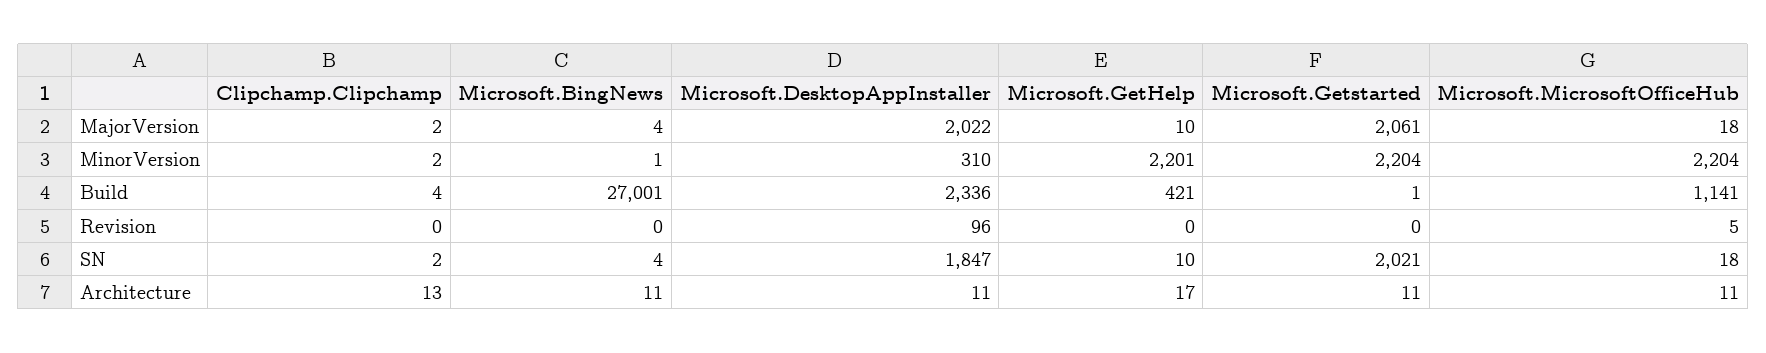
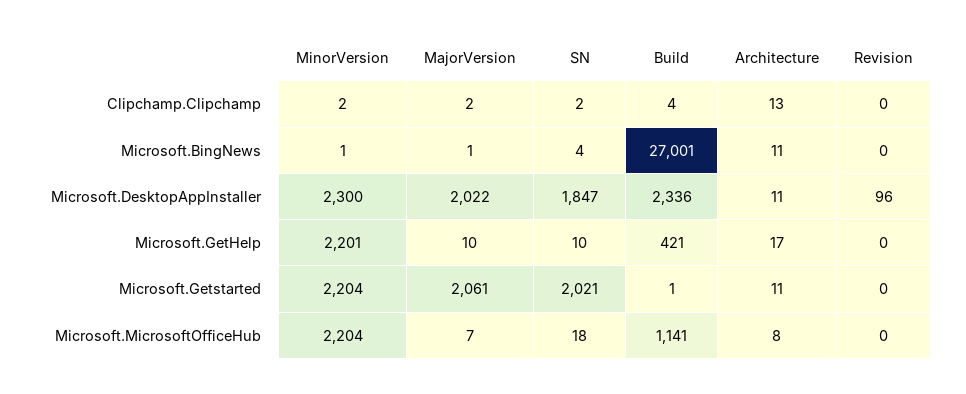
  {
    "Clipchamp.Clipchamp": {
      "MajorVersion": 2,
      "MinorVersion": 2,
      "Build": 4,
      "Revision": 0,
      "SN": 2,
      "Architecture": 13
    },
    "Microsoft.BingNews": {
-     "MajorVersion": 4,
+     "MajorVersion": 1,
      "MinorVersion": 1,
      "Build": 27001,
      "Revision": 0,
      "SN": 4,
      "Architecture": 11
    },
    "Microsoft.DesktopAppInstaller": {
      "MajorVersion": 2022,
-     "MinorVersion": 310,
+     "MinorVersion": 2300,
      "Build": 2336,
      "Revision": 96,
      "SN": 1847,
      "Architecture": 11
    },
    "Microsoft.GetHelp": {
      "MajorVersion": 10,
      "MinorVersion": 2201,
      "Build": 421,
      "Revision": 0,
      "SN": 10,
      "Architecture": 17
    },
    "Microsoft.Getstarted": {
      "MajorVersion": 2061,
      "MinorVersion": 2204,
      "Build": 1,
      "Revision": 0,
      "SN": 2021,
      "Architecture": 11
    },
    "Microsoft.MicrosoftOfficeHub": {
-     "MajorVersion": 18,
+     "MajorVersion": 7,
      "MinorVersion": 2204,
      "Build": 1141,
-     "Revision": 5,
+     "Revision": 0,
      "SN": 18,
-     "Architecture": 11
+     "Architecture": 8
    }
  }

